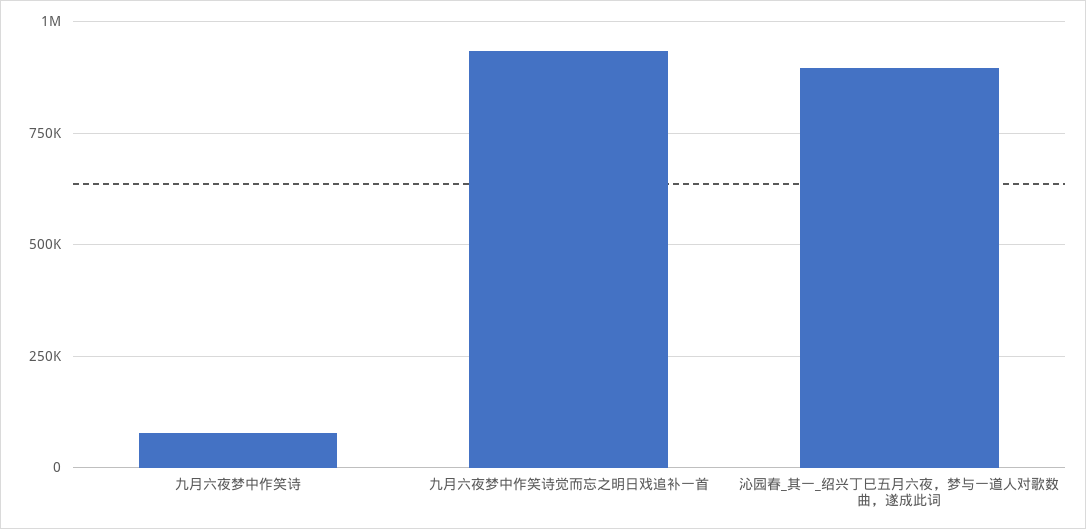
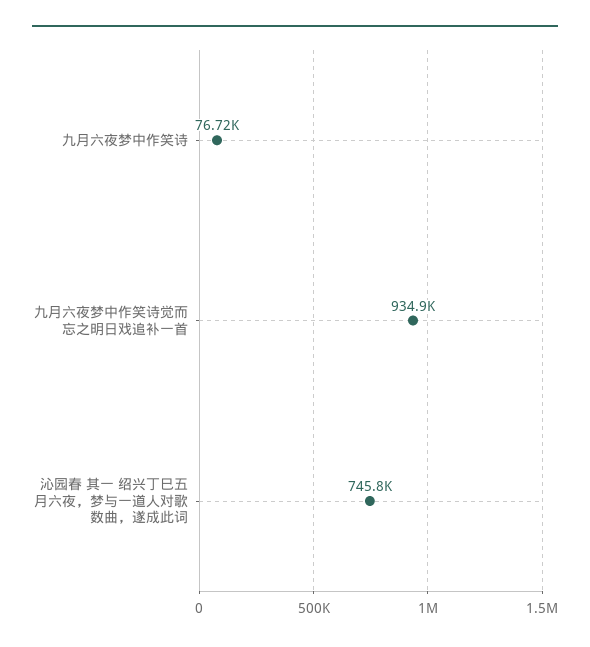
  {
    "九月六夜梦中作笑诗": 76720,
    "九月六夜梦中作笑诗觉而忘之明日戏追补一首": 934900,
-   "沁园春_其一_绍兴丁巳五月六夜，梦与一道人对歌数曲，遂成此词": 900000
+   "沁园春_其一_绍兴丁巳五月六夜，梦与一道人对歌数曲，遂成此词": 745800
  }

